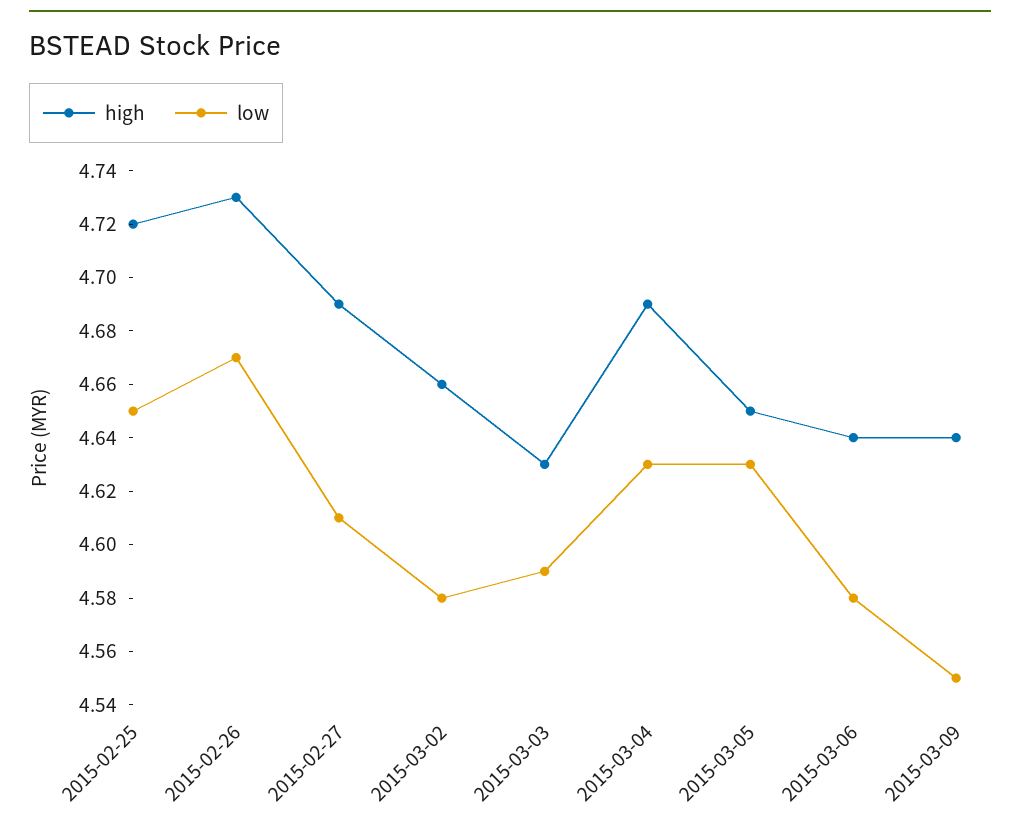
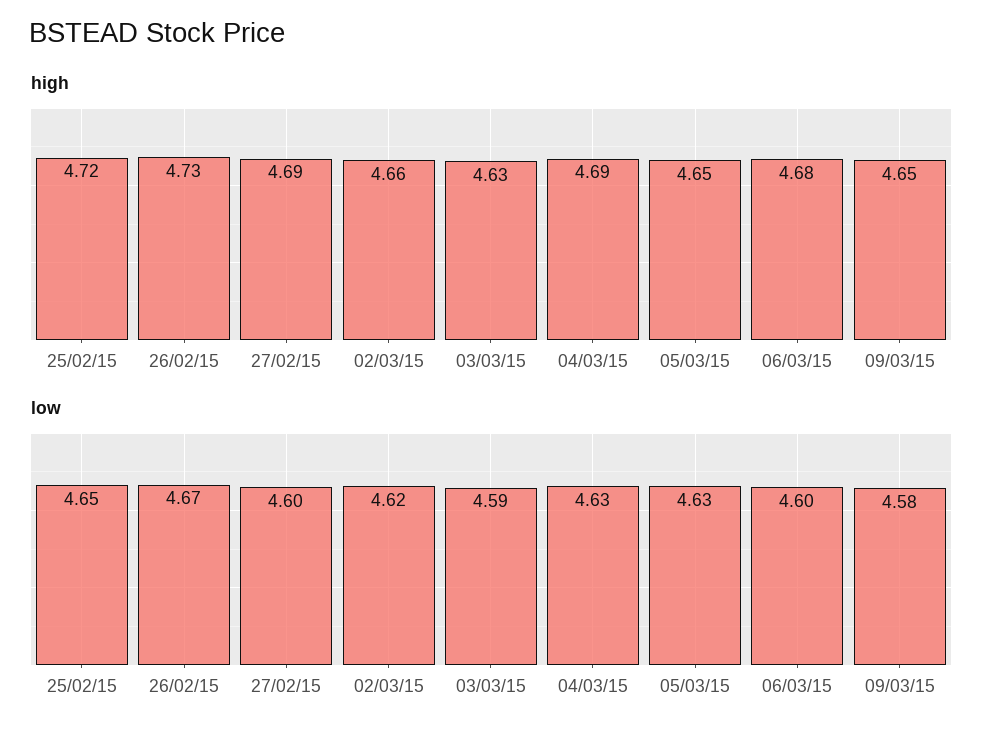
  {
    "high": {
      "2015-02-25": 4.72,
      "2015-02-26": 4.73,
      "2015-02-27": 4.69,
      "2015-03-02": 4.66,
      "2015-03-03": 4.63,
      "2015-03-04": 4.69,
      "2015-03-05": 4.65,
-     "2015-03-06": 4.64,
+     "2015-03-06": 4.68,
-     "2015-03-09": 4.64
+     "2015-03-09": 4.65
    },
    "low": {
      "2015-02-25": 4.65,
      "2015-02-26": 4.67,
-     "2015-02-27": 4.61,
+     "2015-02-27": 4.6,
-     "2015-03-02": 4.58,
+     "2015-03-02": 4.62,
      "2015-03-03": 4.59,
      "2015-03-04": 4.63,
      "2015-03-05": 4.63,
-     "2015-03-06": 4.58,
+     "2015-03-06": 4.6,
-     "2015-03-09": 4.55
+     "2015-03-09": 4.58
    }
  }

